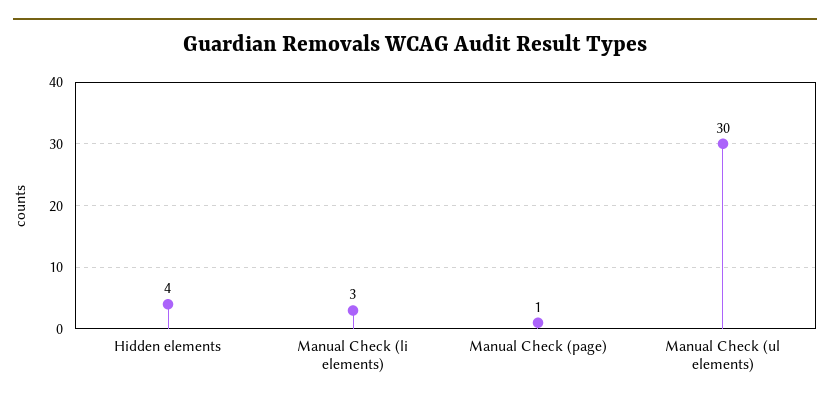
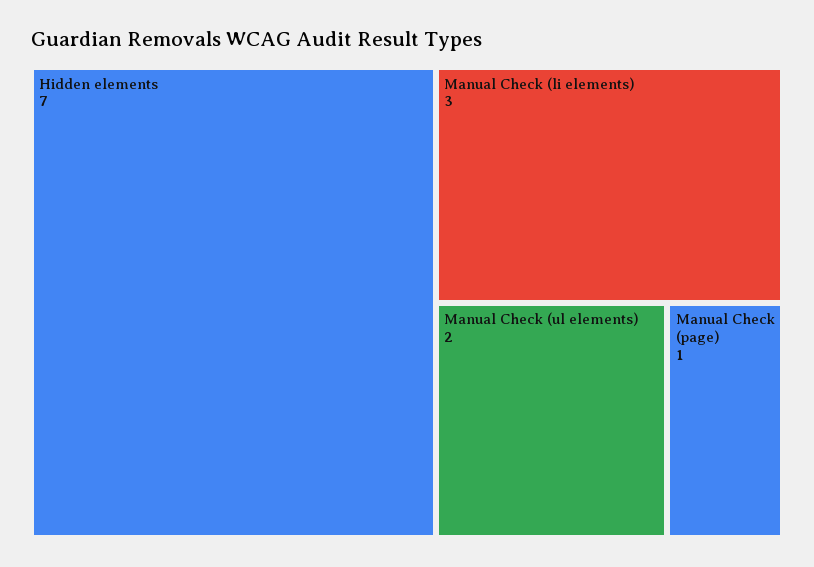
  {
-   "Hidden elements": 4,
+   "Hidden elements": 7,
    "Manual Check (li elements)": 3,
    "Manual Check (page)": 1,
-   "Manual Check (ul elements)": 30
+   "Manual Check (ul elements)": 2
  }

